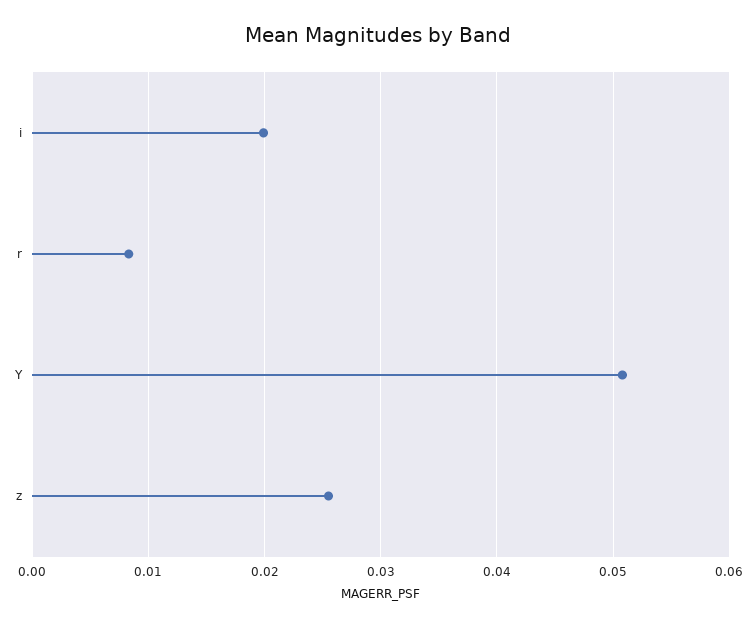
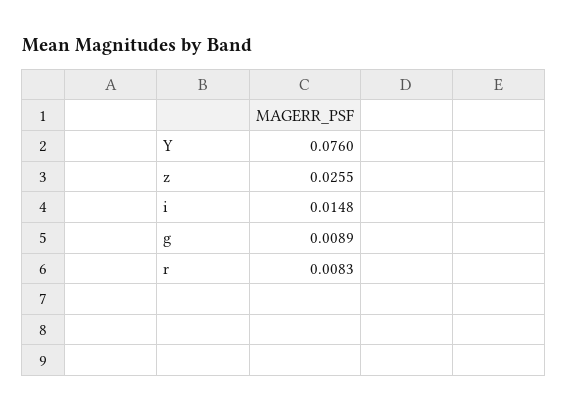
  {
-   "i": 0.02,
+   "i": 0.0148,
    "r": 0.0083,
-   "Y": 0.051,
+   "Y": 0.076,
-   "z": 0.0255
+   "z": 0.0255,
+   "g": 0.0089
  }

